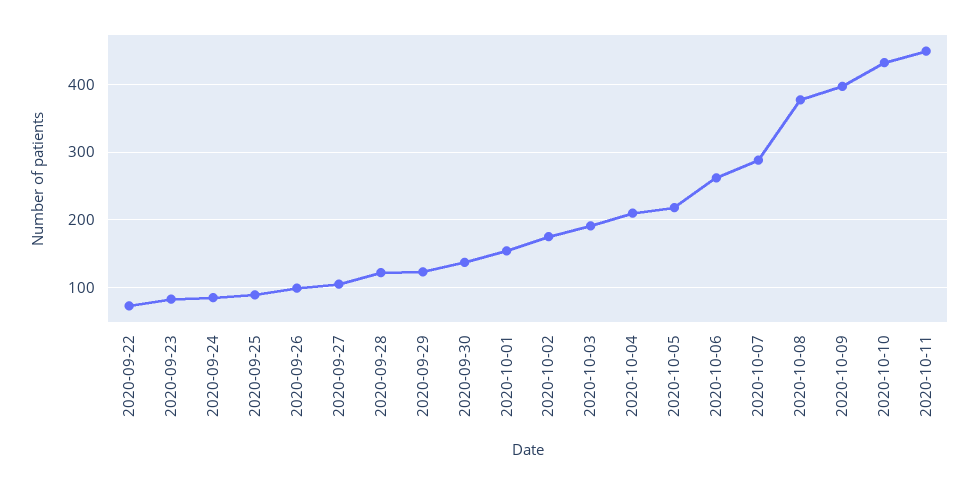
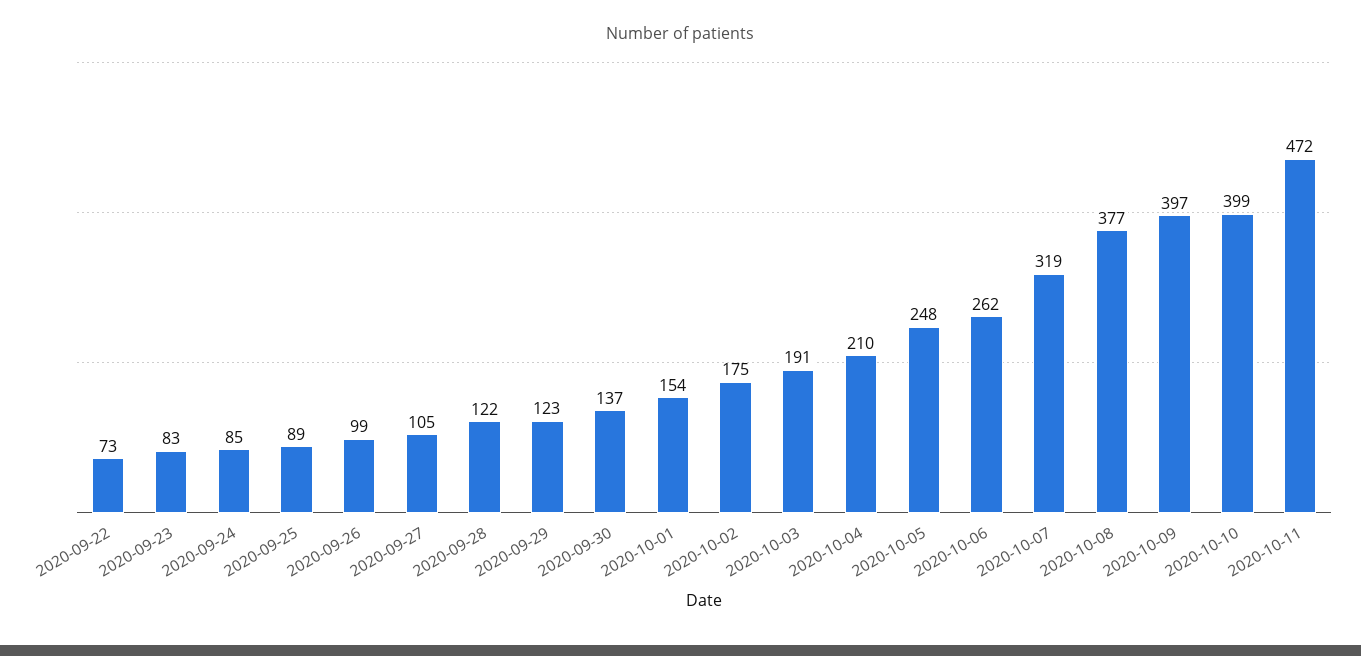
  {
    "2020-09-22": 73,
    "2020-09-23": 83,
    "2020-09-24": 85,
    "2020-09-25": 89,
    "2020-09-26": 99,
    "2020-09-27": 105,
    "2020-09-28": 122,
    "2020-09-29": 123,
    "2020-09-30": 137,
    "2020-10-01": 154,
    "2020-10-02": 175,
    "2020-10-03": 191,
    "2020-10-04": 210,
-   "2020-10-05": 220,
+   "2020-10-05": 248,
    "2020-10-06": 262,
-   "2020-10-07": 290,
+   "2020-10-07": 319,
    "2020-10-08": 377,
    "2020-10-09": 397,
-   "2020-10-10": 430,
+   "2020-10-10": 399,
-   "2020-10-11": 450
+   "2020-10-11": 472
  }

